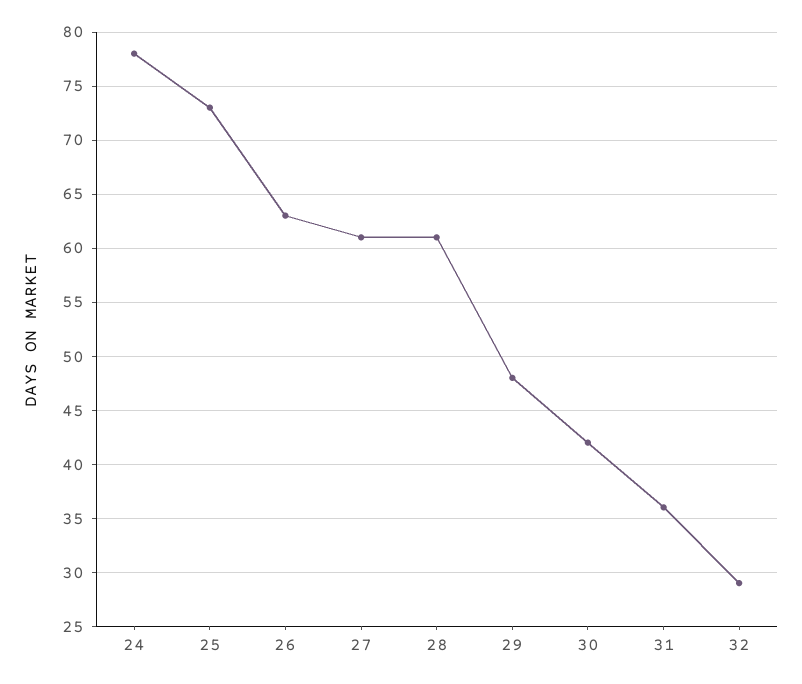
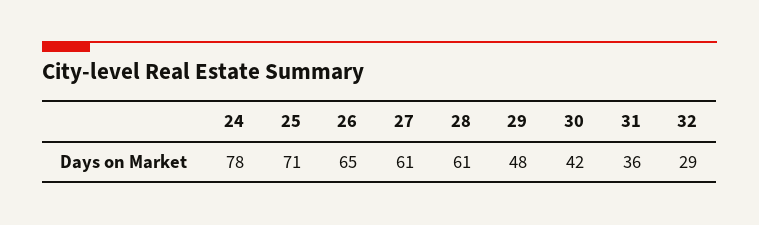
  {
    "24": 78,
-   "25": 73,
+   "25": 71,
-   "26": 63,
+   "26": 65,
    "27": 61,
    "28": 61,
    "29": 48,
    "30": 42,
    "31": 36,
    "32": 29
  }

